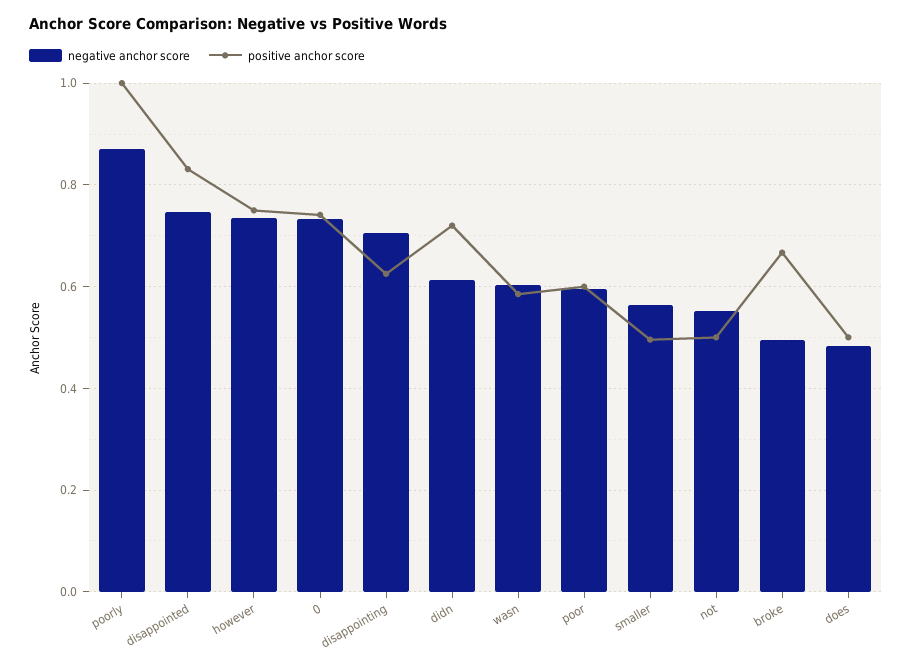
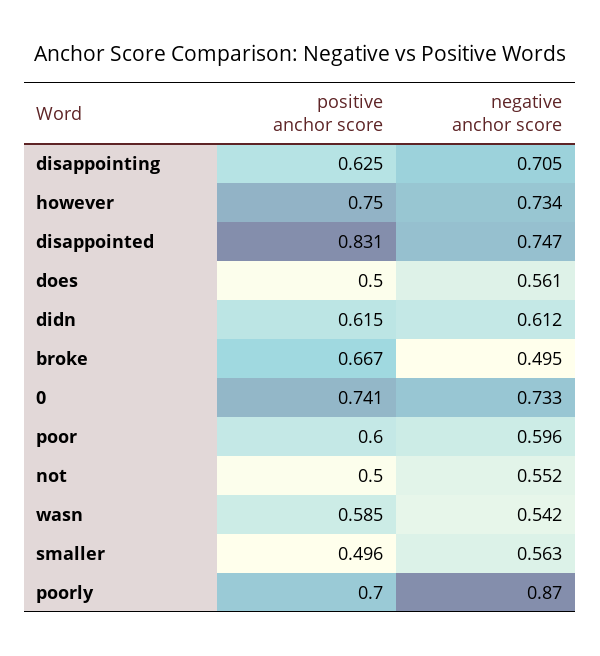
  {
    "negative anchor score": {
      "poorly": 0.87,
      "disappointed": 0.747,
      "however": 0.734,
      "0": 0.733,
      "disappointing": 0.705,
      "didn": 0.612,
-     "wasn": 0.6,
+     "wasn": 0.542,
      "poor": 0.596,
      "smaller": 0.563,
      "not": 0.552,
      "broke": 0.495,
-     "does": 0.48
+     "does": 0.561
    },
    "positive anchor score": {
-     "poorly": 1,
+     "poorly": 0.7,
      "disappointed": 0.831,
      "however": 0.75,
      "0": 0.741,
      "disappointing": 0.625,
-     "didn": 0.72,
+     "didn": 0.615,
      "wasn": 0.585,
      "poor": 0.6,
      "smaller": 0.496,
      "not": 0.5,
      "broke": 0.667,
      "does": 0.5
    }
  }

